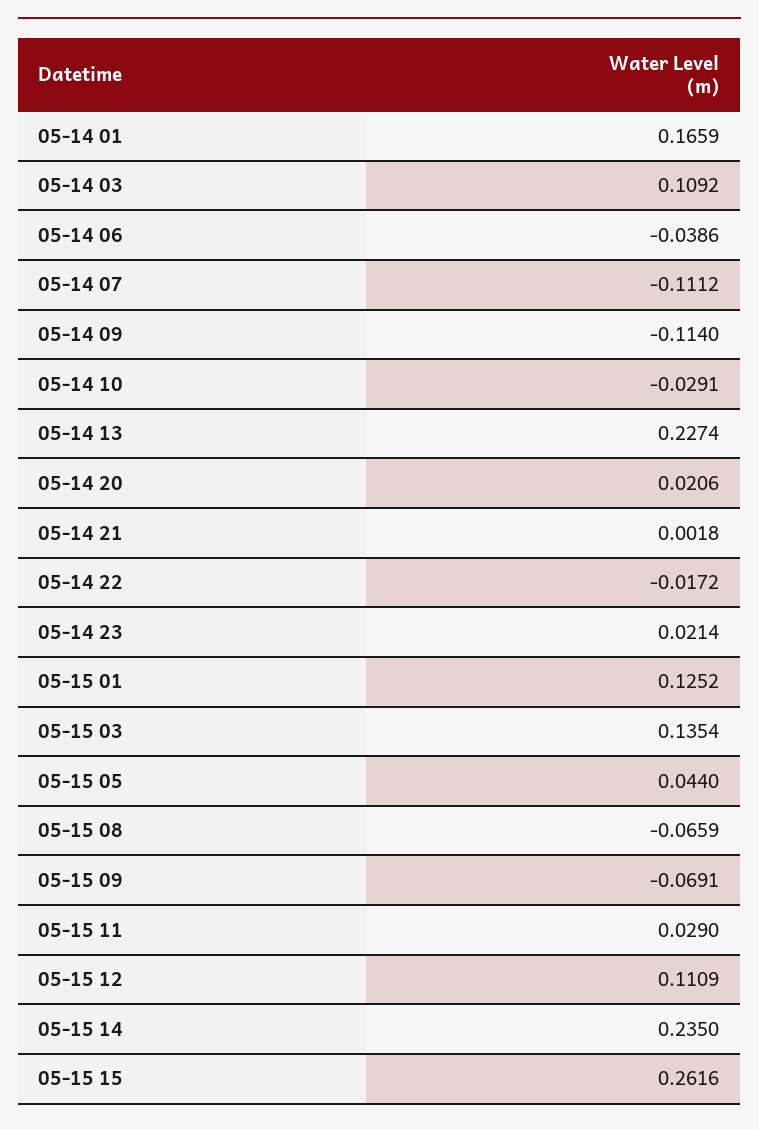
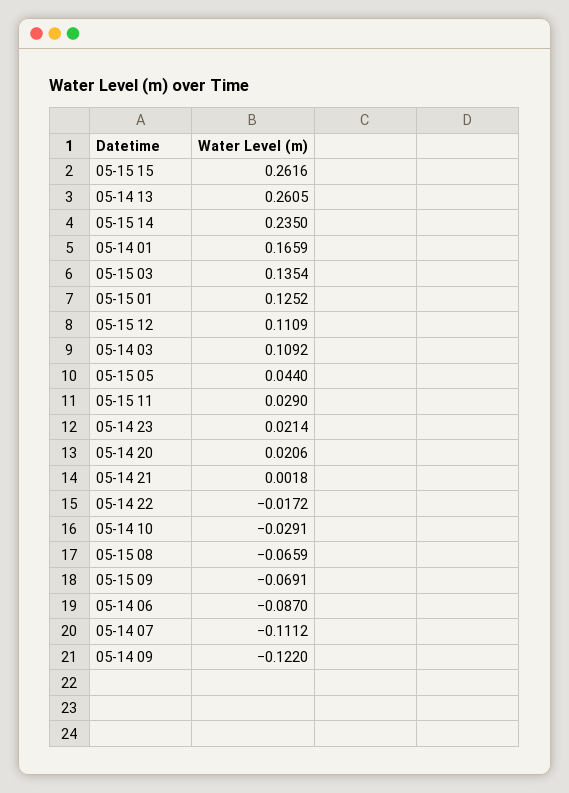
  {
    "05-14 01": 0.1659,
    "05-14 03": 0.1092,
-   "05-14 06": -0.0386,
+   "05-14 06": -0.087,
    "05-14 07": -0.1112,
-   "05-14 09": -0.114,
+   "05-14 09": -0.122,
    "05-14 10": -0.0291,
-   "05-14 13": 0.2274,
+   "05-14 13": 0.2605,
    "05-14 20": 0.0206,
    "05-14 21": 0.0018,
    "05-14 22": -0.0172,
    "05-14 23": 0.0214,
    "05-15 01": 0.1252,
    "05-15 03": 0.1354,
    "05-15 05": 0.044,
    "05-15 08": -0.0659,
    "05-15 09": -0.0691,
    "05-15 11": 0.029,
    "05-15 12": 0.1109,
    "05-15 14": 0.235,
    "05-15 15": 0.2616
  }

